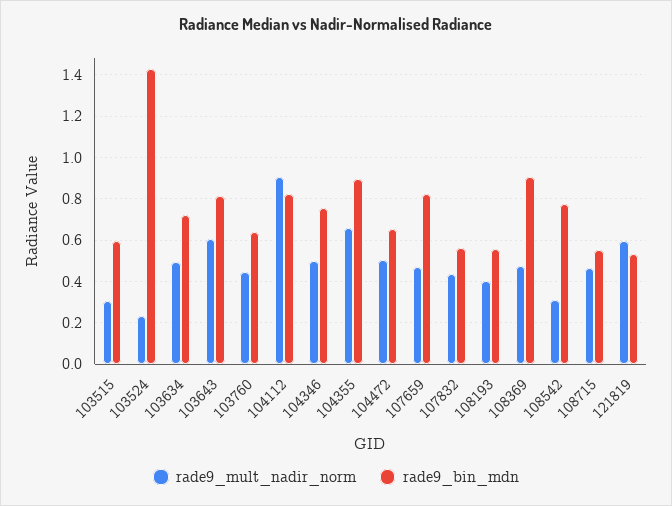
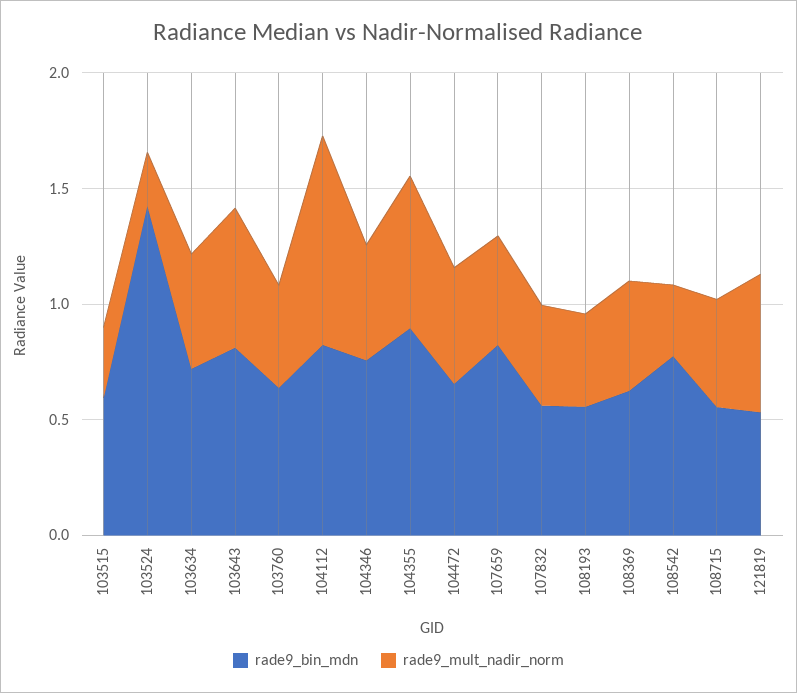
  {
    "rade9_mult_nadir_norm": {
      "103515": 0.3,
      "103524": 0.25,
      "103634": 0.5,
      "103643": 0.6,
      "103760": 0.45,
      "104112": 0.9,
      "104346": 0.5,
      "104355": 0.65,
      "104472": 0.5,
      "107659": 0.45,
      "107832": 0.45,
      "108193": 0.4,
      "108369": 0.5,
      "108542": 0.3,
      "108715": 0.45,
      "121819": 0.6
    },
    "rade9_bin_mdn": {
      "103515": 0.6,
      "103524": 1.45,
      "103634": 0.7,
      "103643": 0.8,
      "103760": 0.65,
      "104112": 0.8,
      "104346": 0.75,
      "104355": 0.9,
      "104472": 0.65,
      "107659": 0.8,
      "107832": 0.55,
      "108193": 0.55,
-     "108369": 0.9,
+     "108369": 0.6,
      "108542": 0.8,
      "108715": 0.55,
      "121819": 0.55
    }
  }

